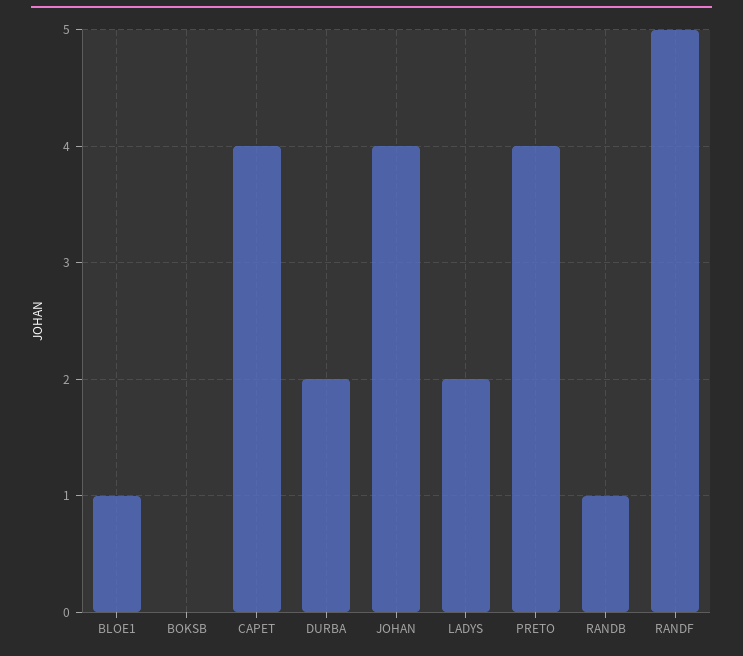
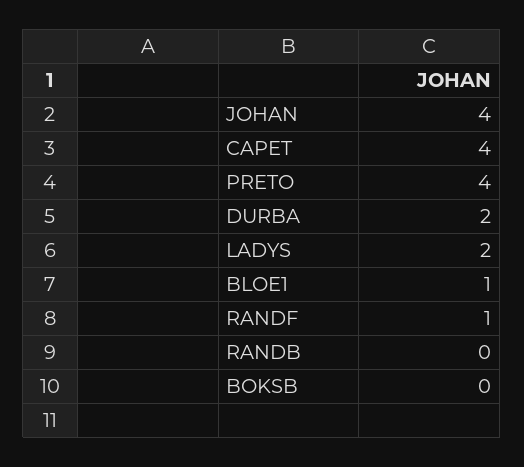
  {
    "BLOE1": 1,
    "BOKSB": 0,
    "CAPET": 4,
    "DURBA": 2,
    "JOHAN": 4,
    "LADYS": 2,
    "PRETO": 4,
-   "RANDB": 1,
+   "RANDB": 0,
-   "RANDF": 5
+   "RANDF": 1
  }

